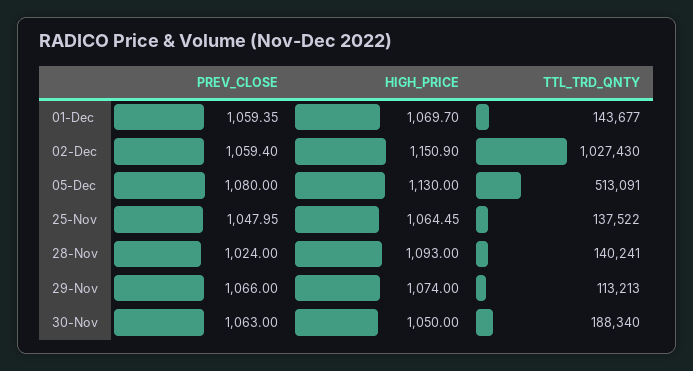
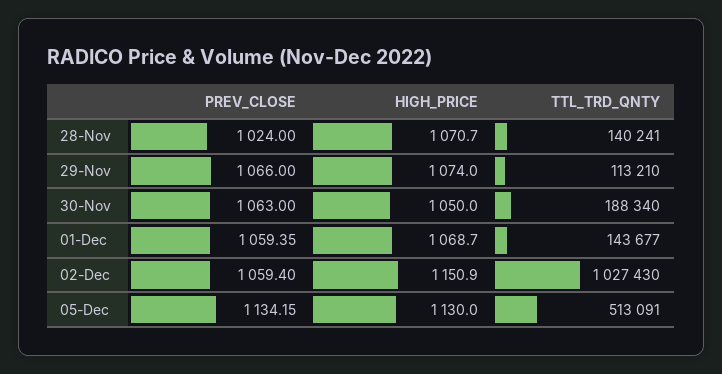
  {
    "PREV_CLOSE": {
      "01-Dec": 1059.35,
      "02-Dec": 1059.4,
-     "05-Dec": 1080,
+     "05-Dec": 1134.15,
-     "25-Nov": 1047.95,
      "28-Nov": 1024,
      "29-Nov": 1066,
      "30-Nov": 1063
    },
    "HIGH_PRICE": {
-     "01-Dec": 1069.7,
+     "01-Dec": 1068.7,
      "02-Dec": 1150.9,
      "05-Dec": 1130,
-     "25-Nov": 1064.45,
-     "28-Nov": 1093,
+     "28-Nov": 1070.7,
      "29-Nov": 1074,
      "30-Nov": 1050
    },
    "TTL_TRD_QNTY": {
      "01-Dec": 143677,
      "02-Dec": 1027430,
      "05-Dec": 513091,
-     "25-Nov": 137522,
      "28-Nov": 140241,
-     "29-Nov": 113213,
+     "29-Nov": 113210,
      "30-Nov": 188340
    }
  }

